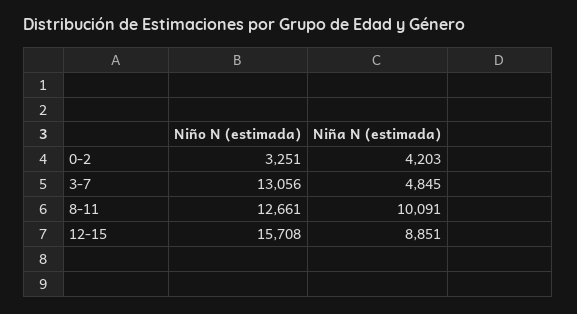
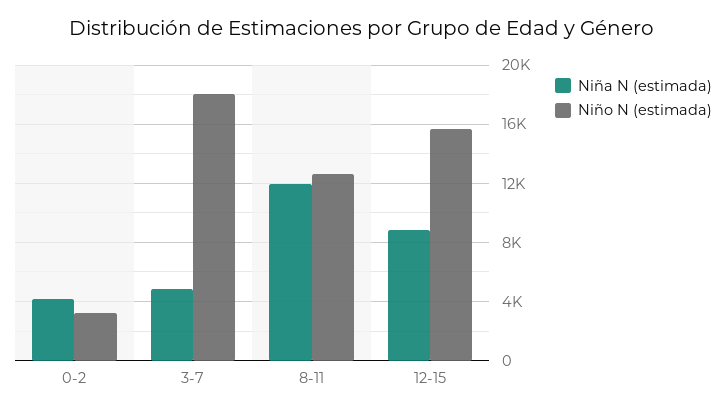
  {
    "Niño N (estimada)": {
      "0-2": 3251,
-     "3-7": 13056,
+     "3-7": 18000,
      "8-11": 12661,
      "12-15": 15708
    },
    "Niña N (estimada)": {
      "0-2": 4203,
      "3-7": 4845,
-     "8-11": 10091,
+     "8-11": 12000,
      "12-15": 8851
    }
  }

